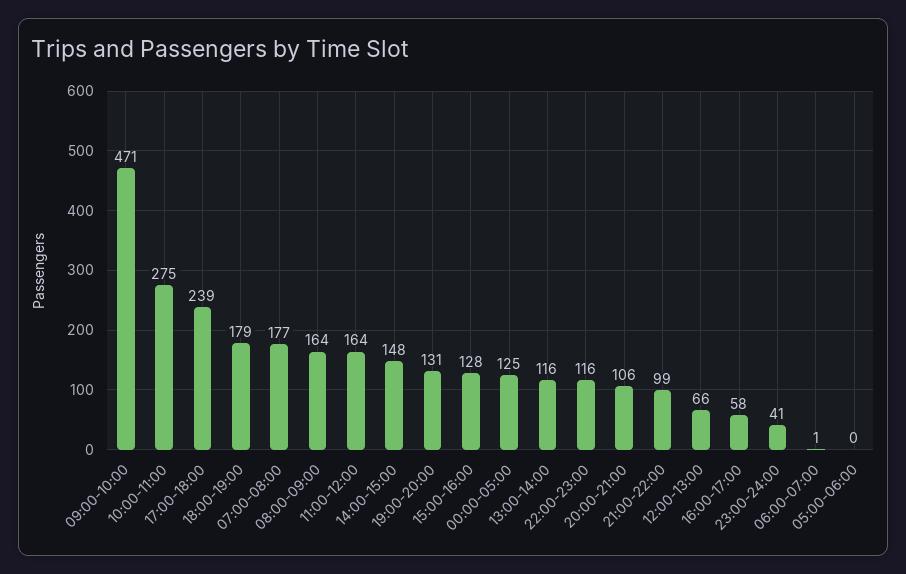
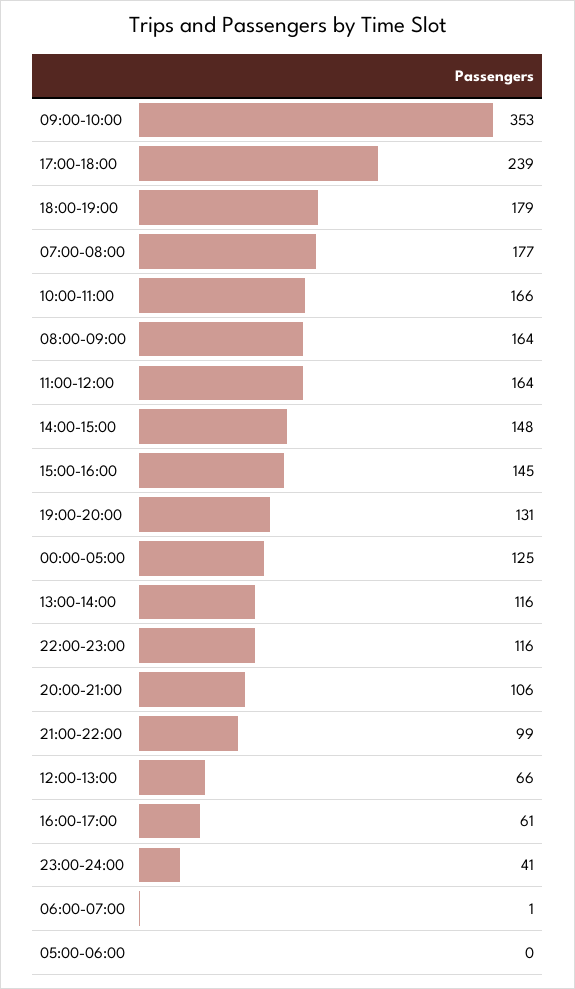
  {
-   "09:00-10:00": 471,
+   "09:00-10:00": 353,
-   "10:00-11:00": 275,
+   "10:00-11:00": 166,
    "17:00-18:00": 239,
    "18:00-19:00": 179,
    "07:00-08:00": 177,
    "08:00-09:00": 164,
    "11:00-12:00": 164,
    "14:00-15:00": 148,
    "19:00-20:00": 131,
-   "15:00-16:00": 128,
+   "15:00-16:00": 145,
    "00:00-05:00": 125,
    "13:00-14:00": 116,
    "22:00-23:00": 116,
    "20:00-21:00": 106,
    "21:00-22:00": 99,
    "12:00-13:00": 66,
-   "16:00-17:00": 58,
+   "16:00-17:00": 61,
    "23:00-24:00": 41,
    "06:00-07:00": 1,
    "05:00-06:00": 0
  }

